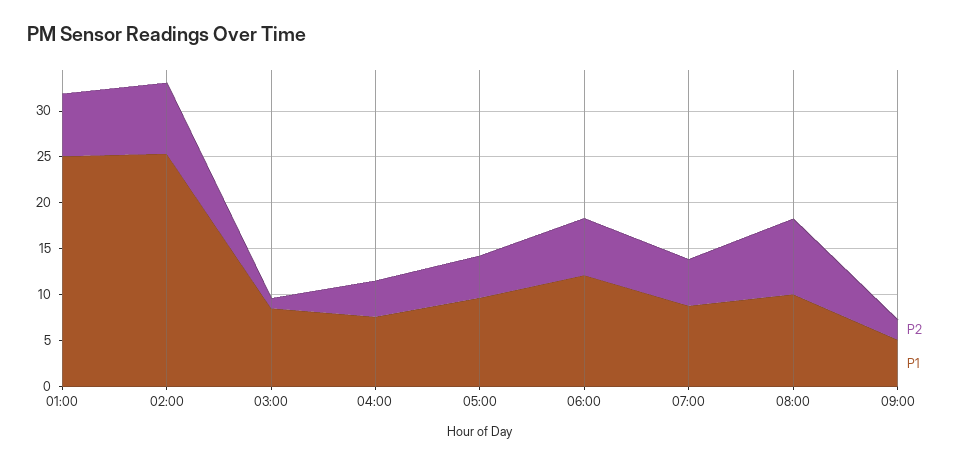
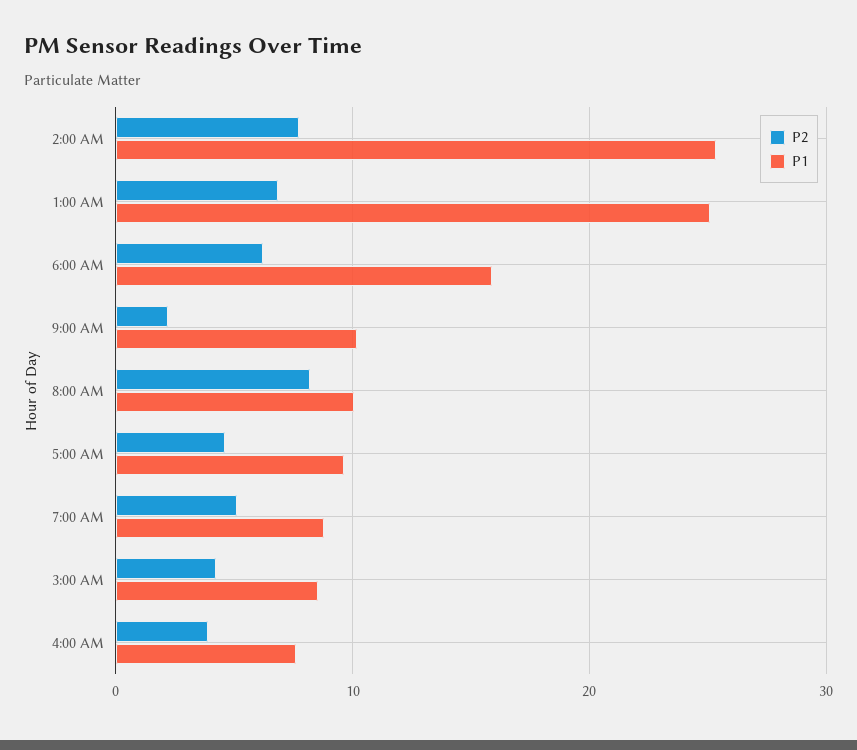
  {
    "P2": {
      "01:00": 7,
      "02:00": 8,
-     "03:00": 1,
+     "03:00": 4,
      "04:00": 4,
      "05:00": 5,
      "06:00": 6,
      "07:00": 5,
      "08:00": 8,
      "09:00": 2
    },
    "P1": {
      "01:00": 25,
      "02:00": 25,
      "03:00": 9,
      "04:00": 8,
      "05:00": 10,
-     "06:00": 12,
+     "06:00": 16,
      "07:00": 9,
      "08:00": 10,
-     "09:00": 5
+     "09:00": 10
    }
  }

